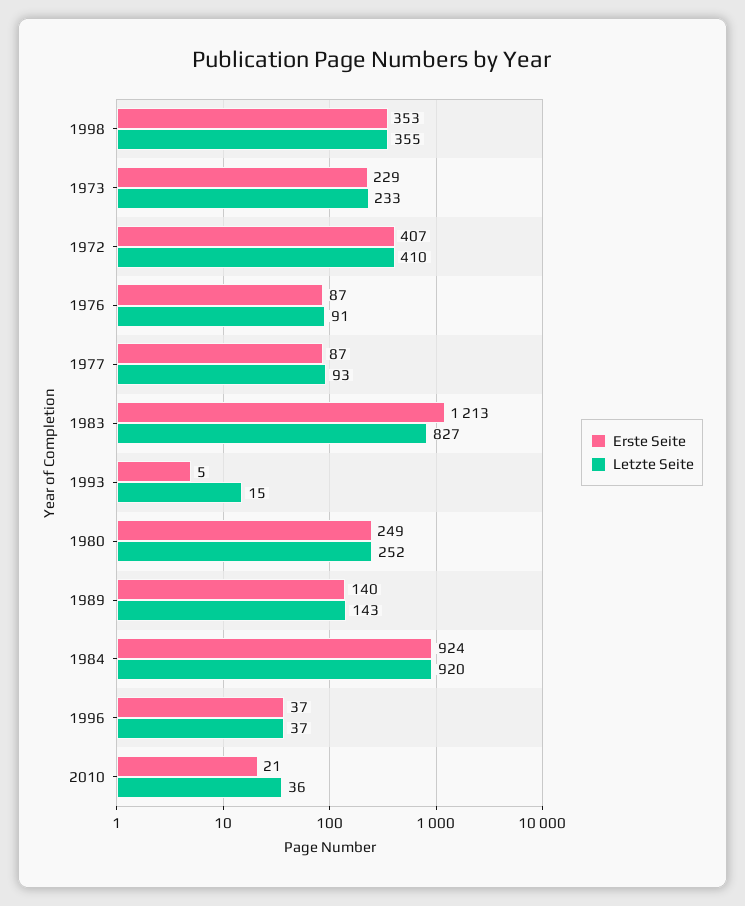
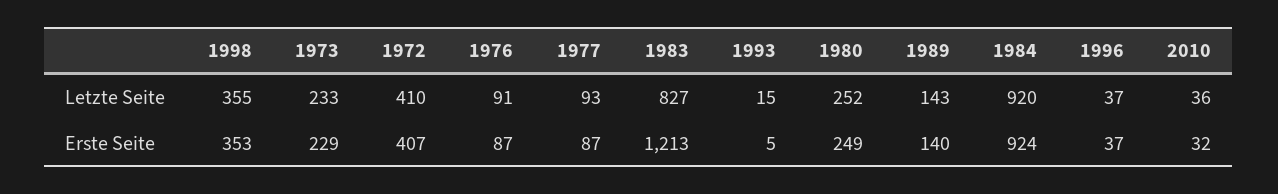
  {
    "Erste Seite": {
      "1998": 353,
      "1973": 229,
      "1972": 407,
      "1976": 87,
      "1977": 87,
      "1983": 1213,
      "1993": 5,
      "1980": 249,
      "1989": 140,
      "1984": 924,
      "1996": 37,
-     "2010": 21
+     "2010": 32
    },
    "Letzte Seite": {
      "1998": 355,
      "1973": 233,
      "1972": 410,
      "1976": 91,
      "1977": 93,
      "1983": 827,
      "1993": 15,
      "1980": 252,
      "1989": 143,
      "1984": 920,
      "1996": 37,
      "2010": 36
    }
  }

